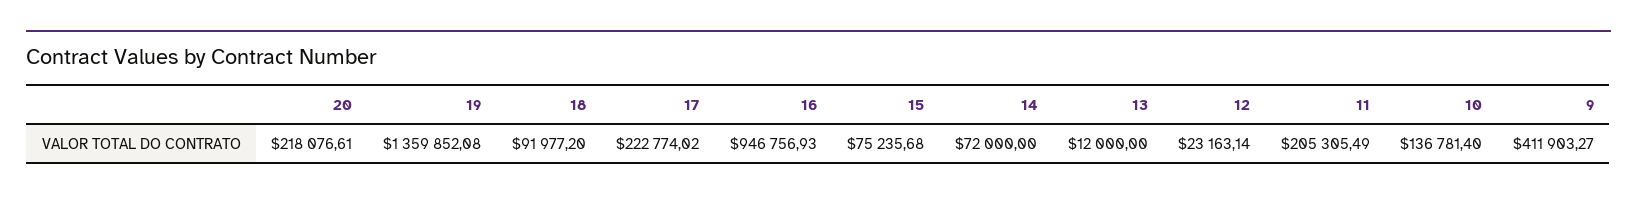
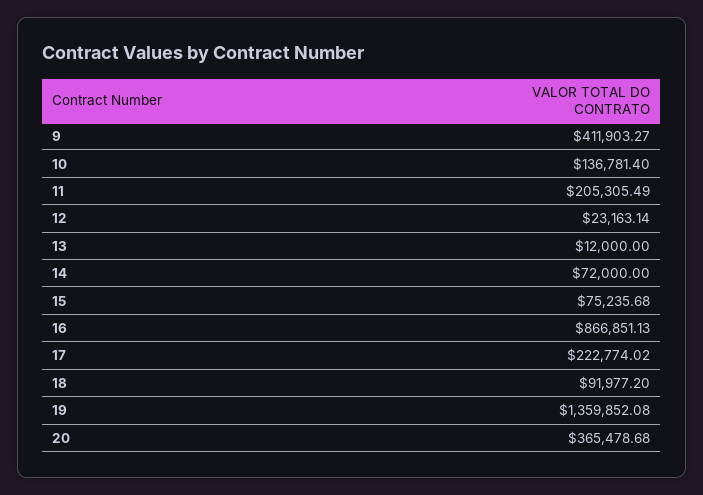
  {
-   "20": 218076.61,
+   "20": 365478.68,
    "19": 1359852.08,
    "18": 91977.2,
    "17": 222774.02,
-   "16": 946756.93,
+   "16": 866851.13,
    "15": 75235.68,
    "14": 72000,
    "13": 12000,
    "12": 23163.14,
    "11": 205305.49,
    "10": 136781.4,
    "9": 411903.27
  }

